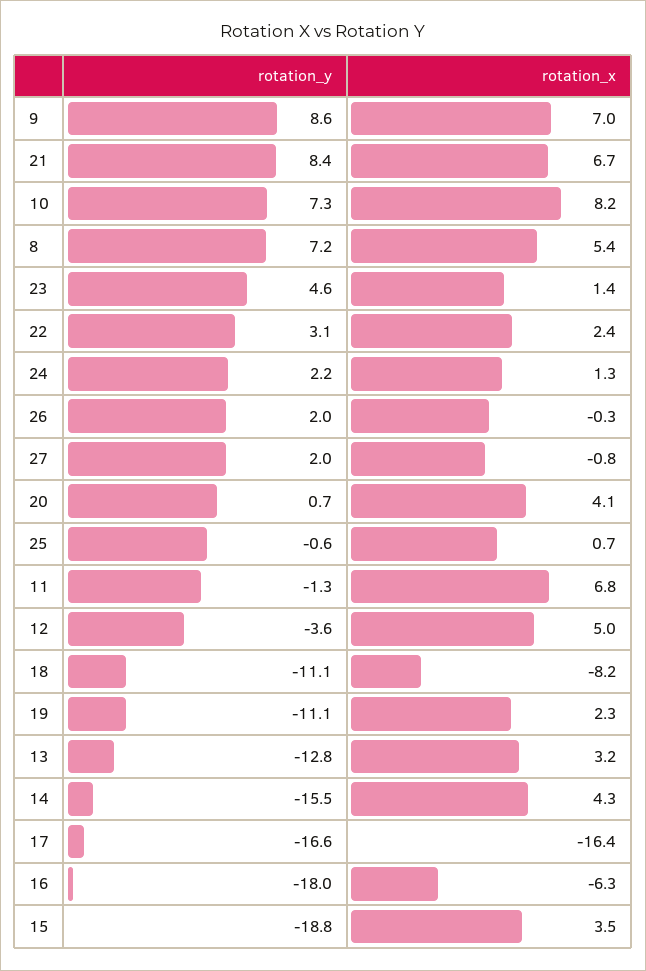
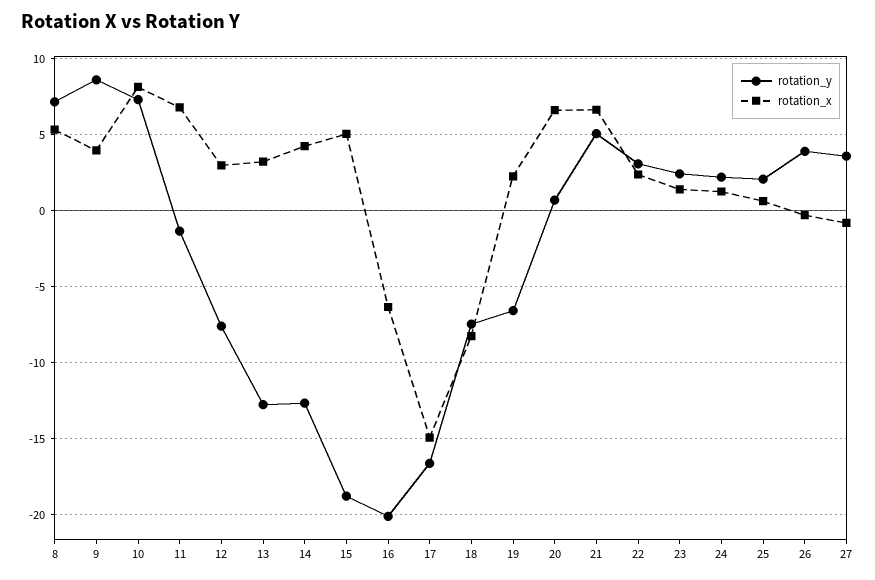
  {
    "rotation_y": {
      "9": 8.6,
-     "21": 8.4,
+     "21": 5,
      "10": 7.3,
      "8": 7.2,
-     "23": 4.6,
+     "23": 2.5,
      "22": 3.1,
      "24": 2.2,
-     "26": 2,
+     "26": 4,
-     "27": 2,
+     "27": 3.5,
      "20": 0.7,
-     "25": -0.6,
+     "25": 2,
      "11": -1.3,
-     "12": -3.6,
+     "12": -7.5,
-     "18": -11.1,
+     "18": -7.5,
-     "19": -11.1,
+     "19": -6.5,
      "13": -12.8,
-     "14": -15.5,
+     "14": -12.5,
      "17": -16.6,
-     "16": -18,
+     "16": -20,
      "15": -18.8
    },
    "rotation_x": {
-     "9": 7,
+     "9": 4,
      "21": 6.7,
      "10": 8.2,
      "8": 5.4,
      "23": 1.4,
      "22": 2.4,
      "24": 1.3,
      "26": -0.3,
      "27": -0.8,
-     "20": 4.1,
+     "20": 6.5,
      "25": 0.7,
      "11": 6.8,
-     "12": 5,
+     "12": 3,
      "18": -8.2,
      "19": 2.3,
      "13": 3.2,
      "14": 4.3,
-     "17": -16.4,
+     "17": -15,
      "16": -6.3,
-     "15": 3.5
+     "15": 5
    }
  }

